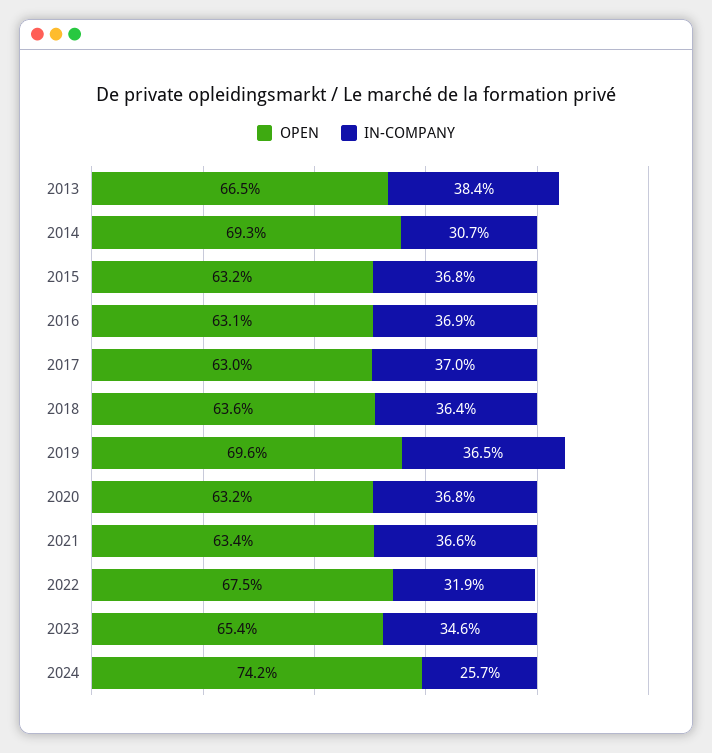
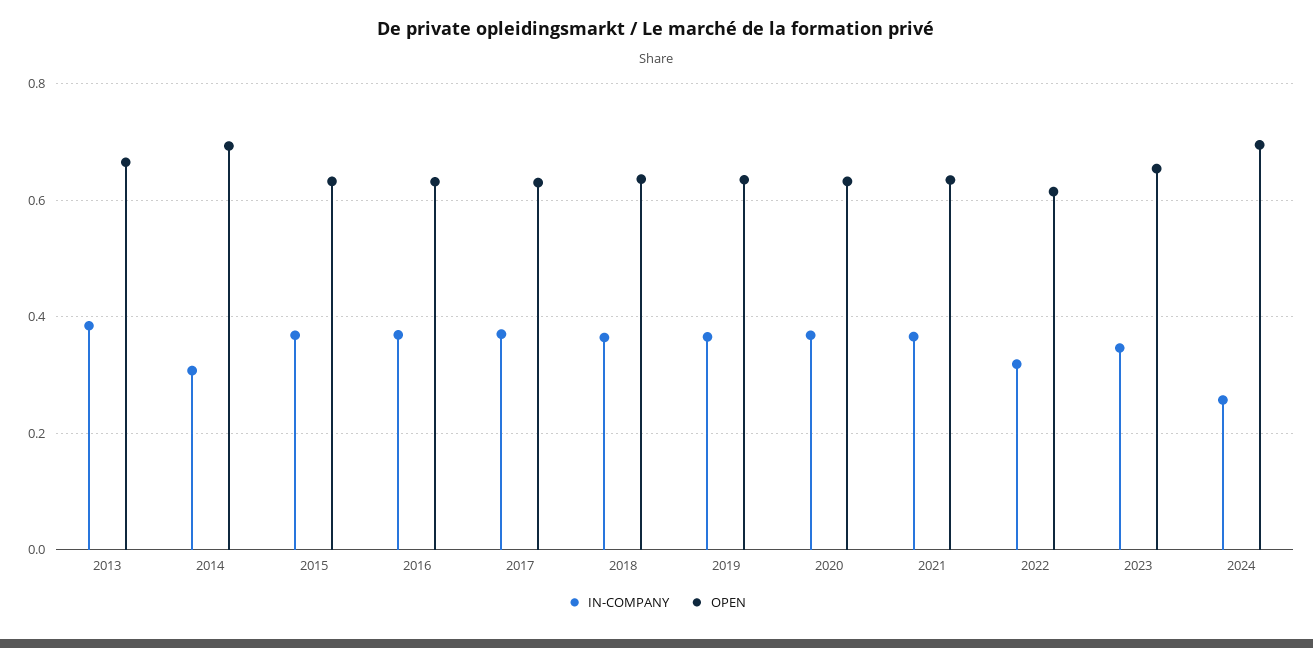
  {
    "OPEN": {
      "2013": 0.665,
      "2014": 0.693,
      "2015": 0.632,
      "2016": 0.631,
      "2017": 0.63,
      "2018": 0.636,
-     "2019": 0.696,
+     "2019": 0.64,
      "2020": 0.632,
      "2021": 0.634,
-     "2022": 0.675,
+     "2022": 0.62,
      "2023": 0.654,
-     "2024": 0.742
+     "2024": 0.7
    },
    "IN-COMPANY": {
      "2013": 0.384,
      "2014": 0.307,
      "2015": 0.368,
      "2016": 0.369,
      "2017": 0.37,
      "2018": 0.364,
      "2019": 0.365,
      "2020": 0.368,
      "2021": 0.366,
      "2022": 0.319,
      "2023": 0.346,
      "2024": 0.257
    }
  }

